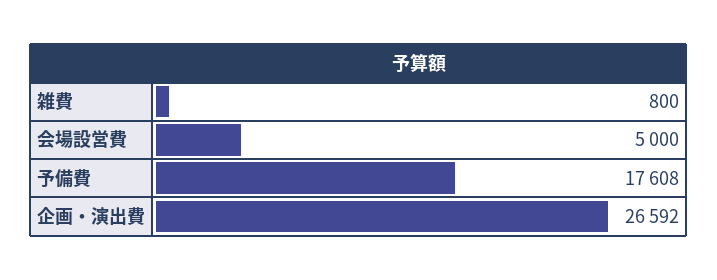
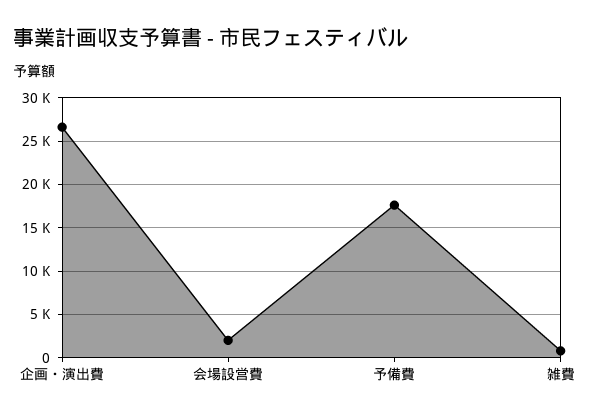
  {
    "雑費": 800,
-   "会場設営費": 5000,
+   "会場設営費": 2000,
    "予備費": 17608,
    "企画・演出費": 26592
  }

